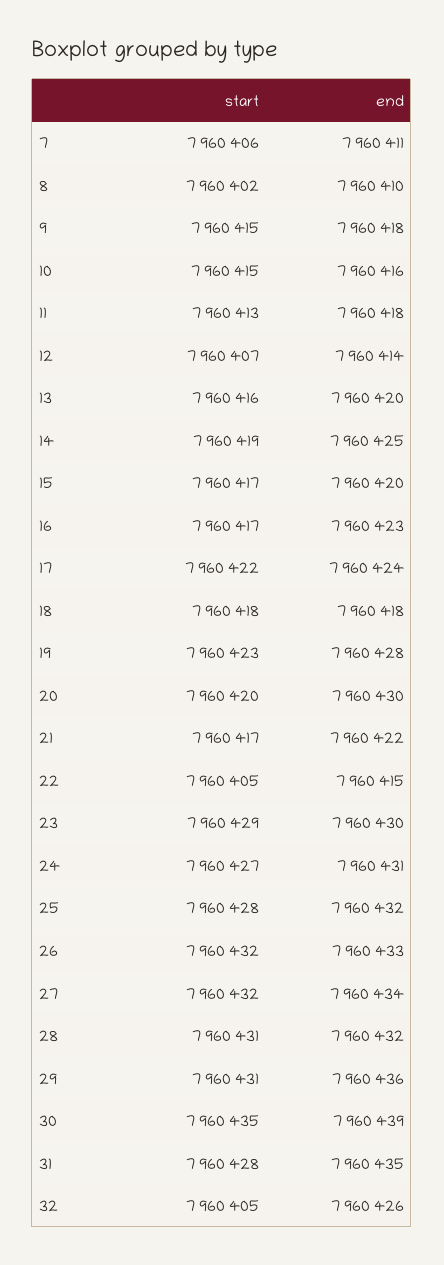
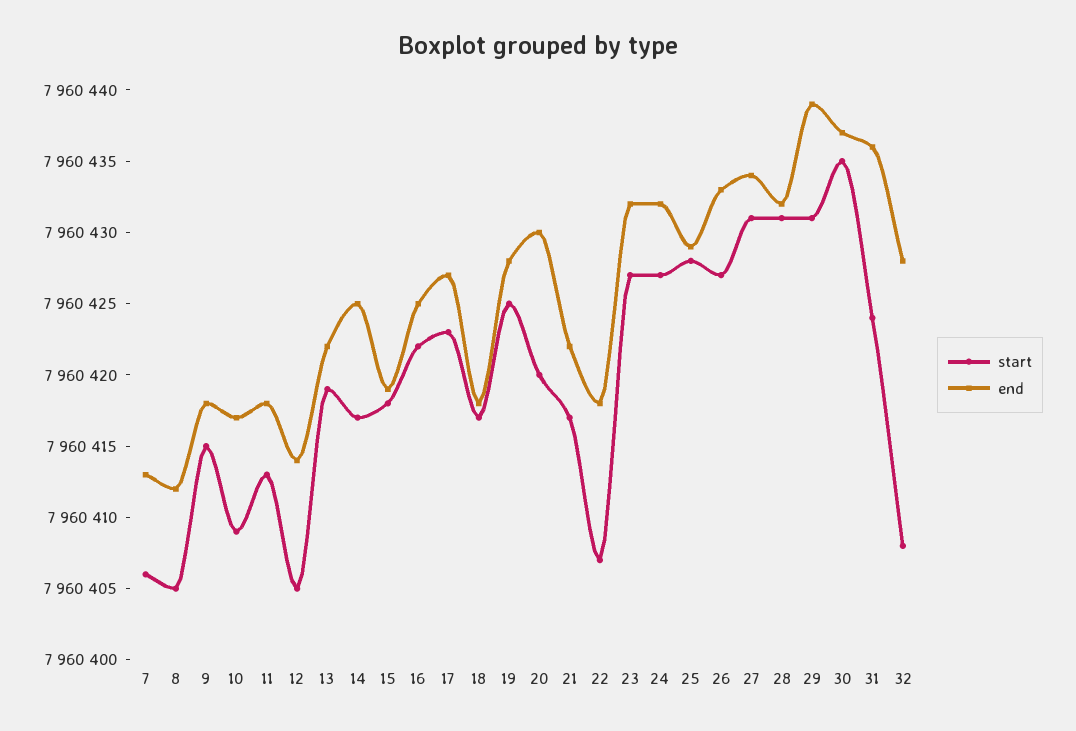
  {
    "start": {
      "7": 7960406,
-     "8": 7960402,
+     "8": 7960405,
      "9": 7960415,
-     "10": 7960415,
+     "10": 7960409,
      "11": 7960413,
-     "12": 7960407,
+     "12": 7960405,
-     "13": 7960416,
+     "13": 7960419,
-     "14": 7960419,
+     "14": 7960417,
-     "15": 7960417,
+     "15": 7960418,
-     "16": 7960417,
+     "16": 7960422,
-     "17": 7960422,
+     "17": 7960423,
-     "18": 7960418,
+     "18": 7960417,
-     "19": 7960423,
+     "19": 7960425,
      "20": 7960420,
      "21": 7960417,
-     "22": 7960405,
+     "22": 7960407,
-     "23": 7960429,
+     "23": 7960427,
      "24": 7960427,
      "25": 7960428,
-     "26": 7960432,
+     "26": 7960427,
-     "27": 7960432,
+     "27": 7960431,
      "28": 7960431,
      "29": 7960431,
      "30": 7960435,
-     "31": 7960428,
+     "31": 7960424,
-     "32": 7960405
+     "32": 7960408
    },
    "end": {
-     "7": 7960411,
+     "7": 7960413,
-     "8": 7960410,
+     "8": 7960412,
      "9": 7960418,
-     "10": 7960416,
+     "10": 7960417,
      "11": 7960418,
      "12": 7960414,
-     "13": 7960420,
+     "13": 7960422,
      "14": 7960425,
-     "15": 7960420,
+     "15": 7960419,
-     "16": 7960423,
+     "16": 7960425,
-     "17": 7960424,
+     "17": 7960427,
      "18": 7960418,
      "19": 7960428,
      "20": 7960430,
      "21": 7960422,
-     "22": 7960415,
+     "22": 7960418,
-     "23": 7960430,
+     "23": 7960432,
-     "24": 7960431,
+     "24": 7960432,
-     "25": 7960432,
+     "25": 7960429,
      "26": 7960433,
      "27": 7960434,
      "28": 7960432,
-     "29": 7960436,
+     "29": 7960439,
-     "30": 7960439,
+     "30": 7960437,
-     "31": 7960435,
+     "31": 7960436,
-     "32": 7960426
+     "32": 7960428
    }
  }

